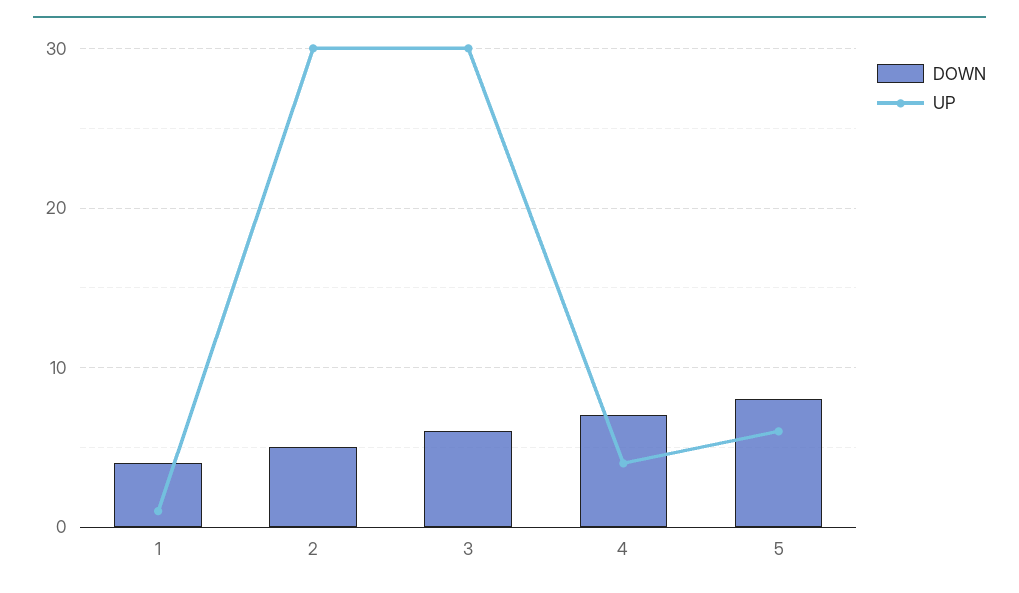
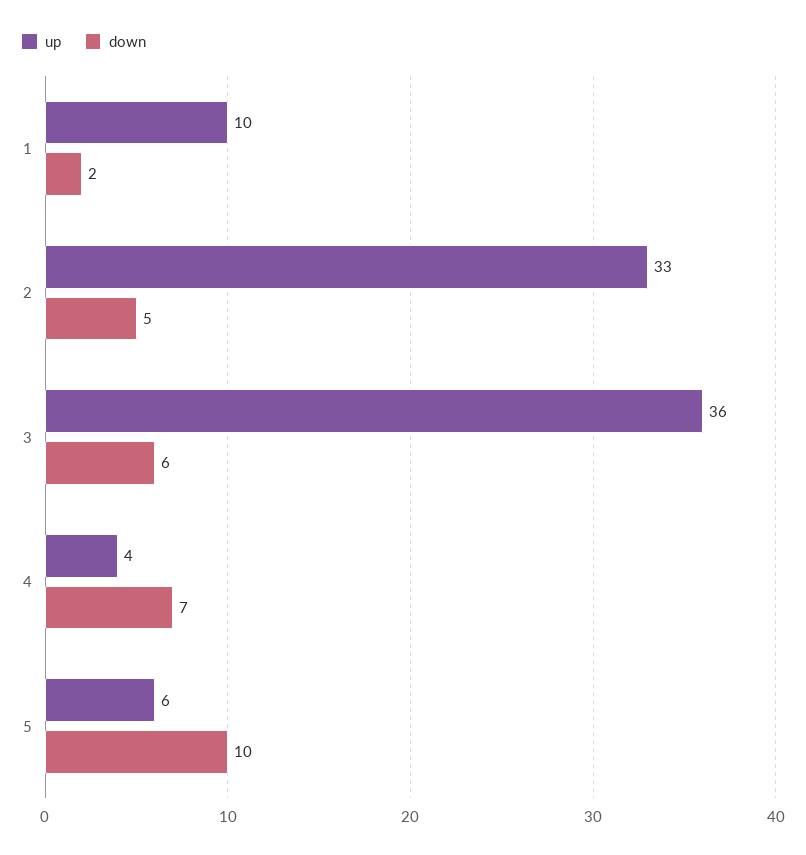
  {
    "DOWN": {
-     "1": 4,
+     "1": 2,
      "2": 5,
      "3": 6,
      "4": 7,
-     "5": 8
+     "5": 10
    },
    "UP": {
-     "1": 1,
+     "1": 10,
-     "2": 30,
+     "2": 33,
-     "3": 30,
+     "3": 36,
      "4": 4,
      "5": 6
    }
  }

